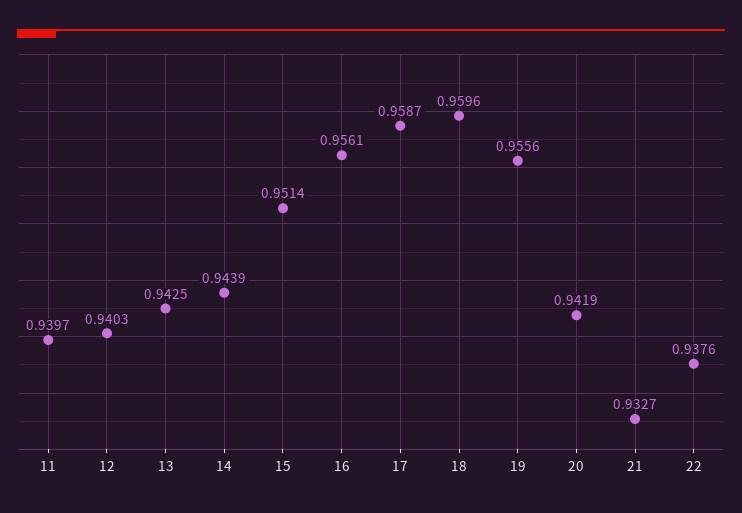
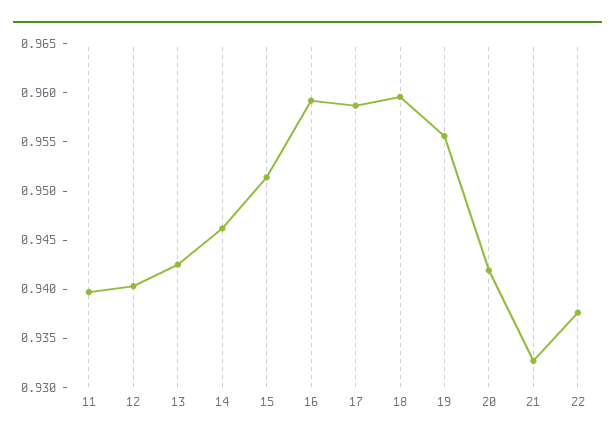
  {
    "11": 0.9397,
    "12": 0.9403,
    "13": 0.9425,
-   "14": 0.9439,
+   "14": 0.946,
    "15": 0.9514,
-   "16": 0.9561,
+   "16": 0.959,
    "17": 0.9587,
    "18": 0.9596,
    "19": 0.9556,
    "20": 0.9419,
    "21": 0.9327,
    "22": 0.9376
  }

